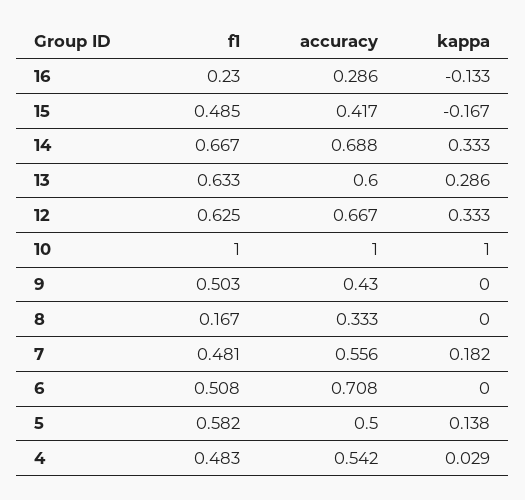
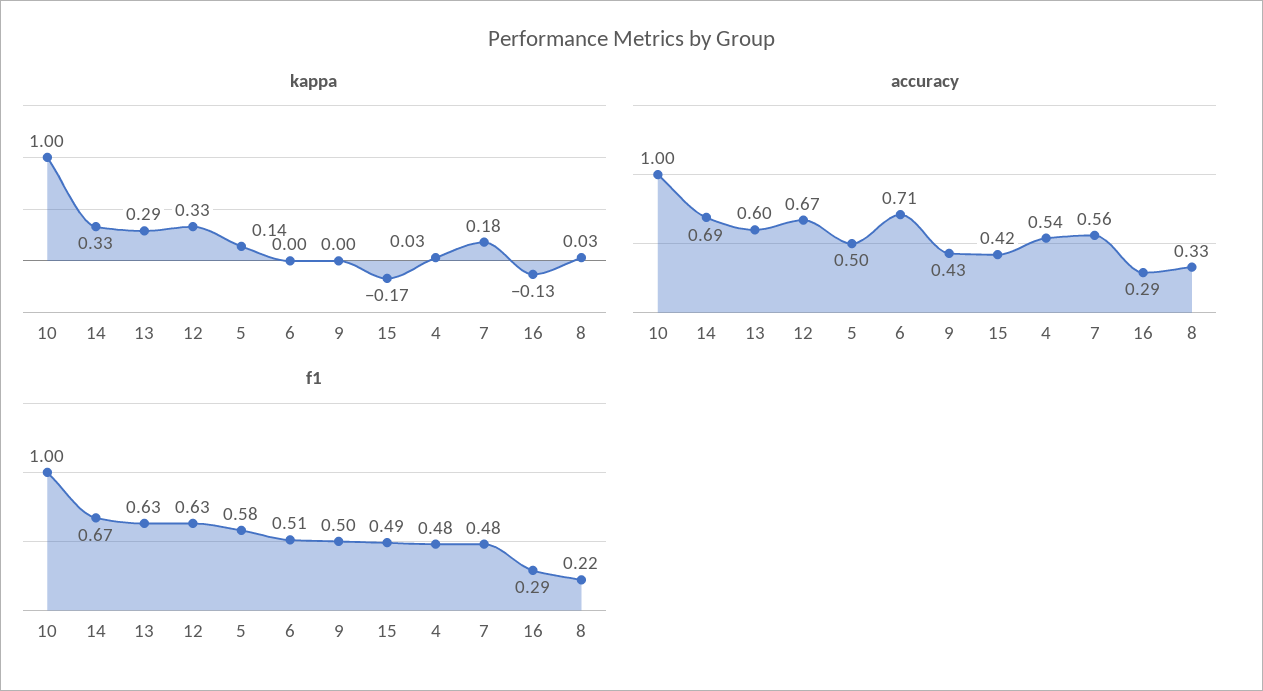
  {
    "f1": {
-     "16": 0.23,
+     "16": 0.29,
      "15": 0.485,
      "14": 0.667,
      "13": 0.633,
      "12": 0.625,
      "10": 1,
      "9": 0.503,
-     "8": 0.167,
+     "8": 0.22,
      "7": 0.481,
      "6": 0.508,
      "5": 0.582,
      "4": 0.483
    },
    "accuracy": {
      "16": 0.286,
      "15": 0.417,
      "14": 0.688,
      "13": 0.6,
      "12": 0.667,
      "10": 1,
      "9": 0.43,
      "8": 0.333,
      "7": 0.556,
      "6": 0.708,
      "5": 0.5,
      "4": 0.542
    },
    "kappa": {
      "16": -0.133,
      "15": -0.167,
      "14": 0.333,
      "13": 0.286,
      "12": 0.333,
      "10": 1,
      "9": 0,
-     "8": 0,
+     "8": 0.03,
      "7": 0.182,
      "6": 0,
      "5": 0.138,
      "4": 0.029
    }
  }

